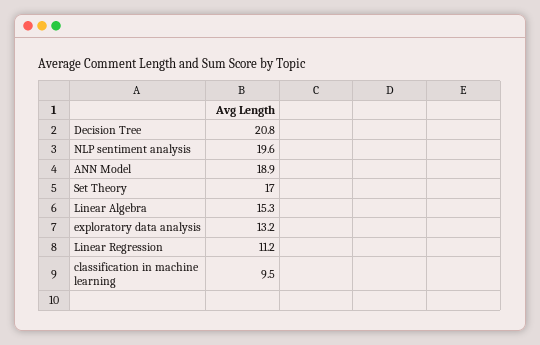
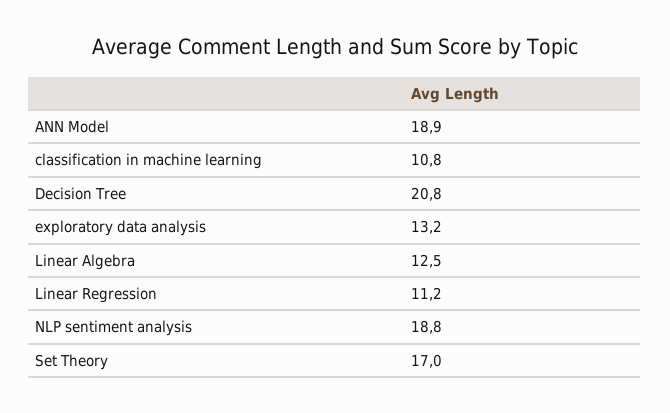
  {
    "Decision Tree": 20.8,
-   "NLP sentiment analysis": 19.6,
+   "NLP sentiment analysis": 18.8,
    "ANN Model": 18.9,
    "Set Theory": 17,
-   "Linear Algebra": 15.3,
+   "Linear Algebra": 12.5,
    "exploratory data analysis": 13.2,
    "Linear Regression": 11.2,
-   "classification in machine learning": 9.5
+   "classification in machine learning": 10.8
  }

